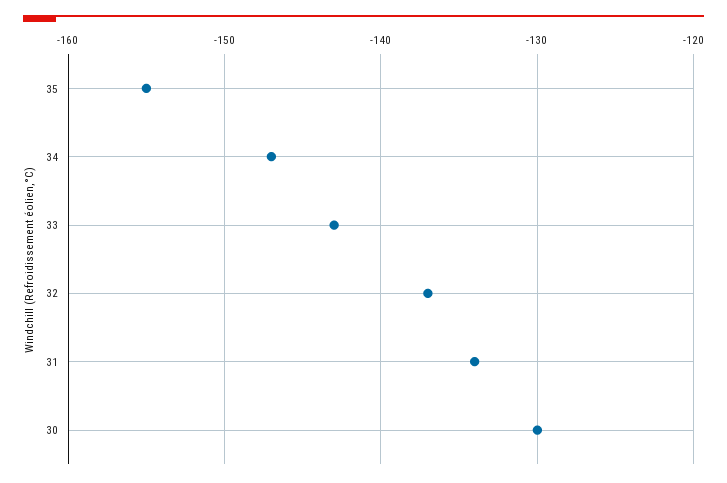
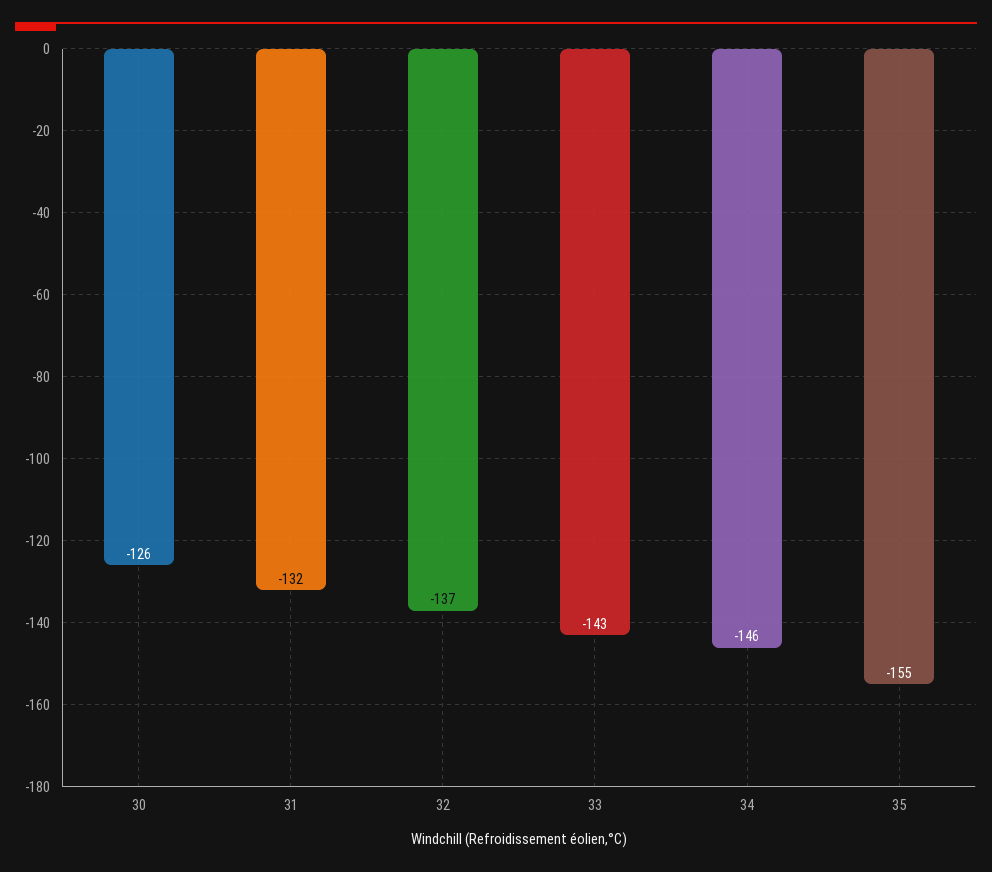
  {
    "35": -155,
-   "34": -147,
+   "34": -146,
    "33": -143,
    "32": -137,
-   "31": -134,
+   "31": -132,
-   "30": -130
+   "30": -126
  }

